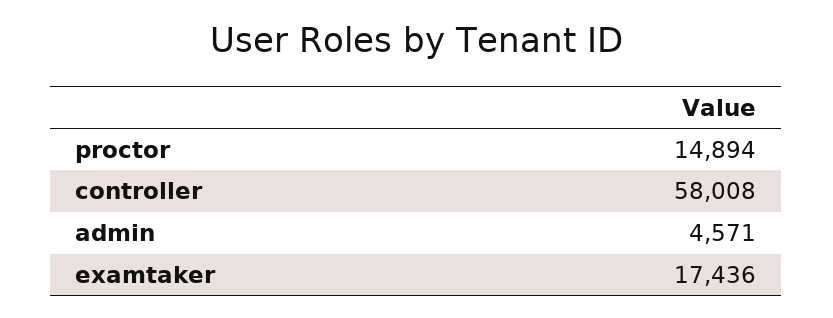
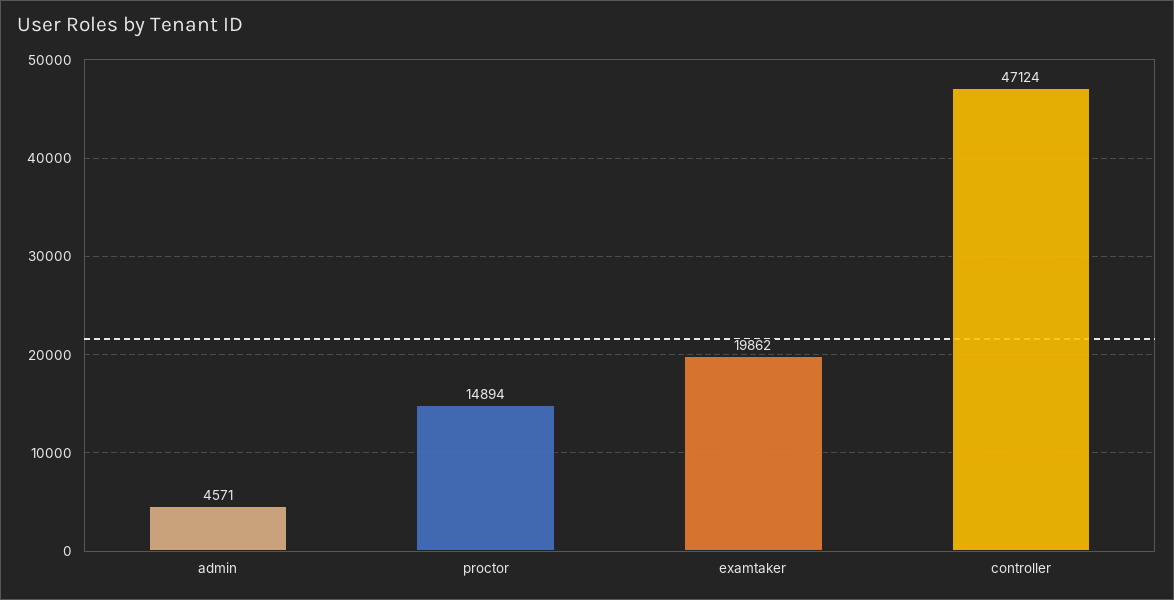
  {
    "proctor": 14894,
-   "controller": 58008,
+   "controller": 47124,
    "admin": 4571,
-   "examtaker": 17436
+   "examtaker": 19862
  }

